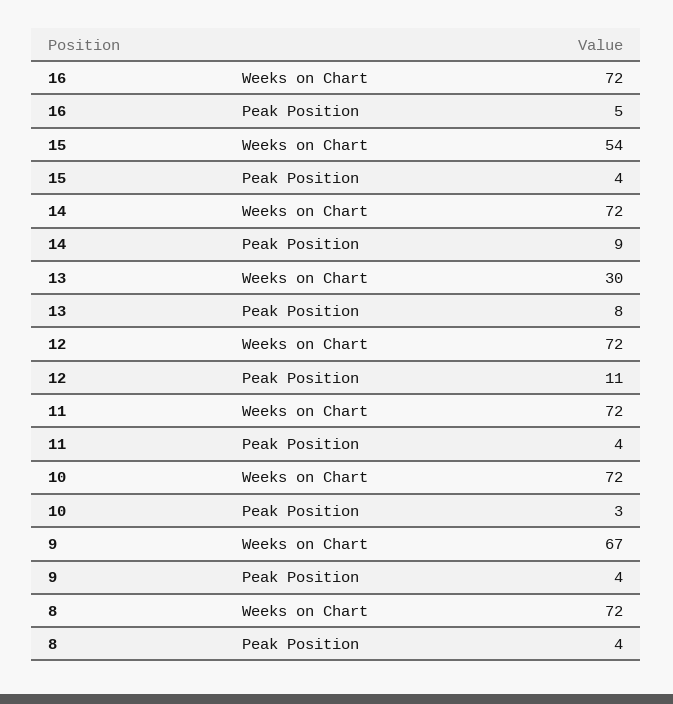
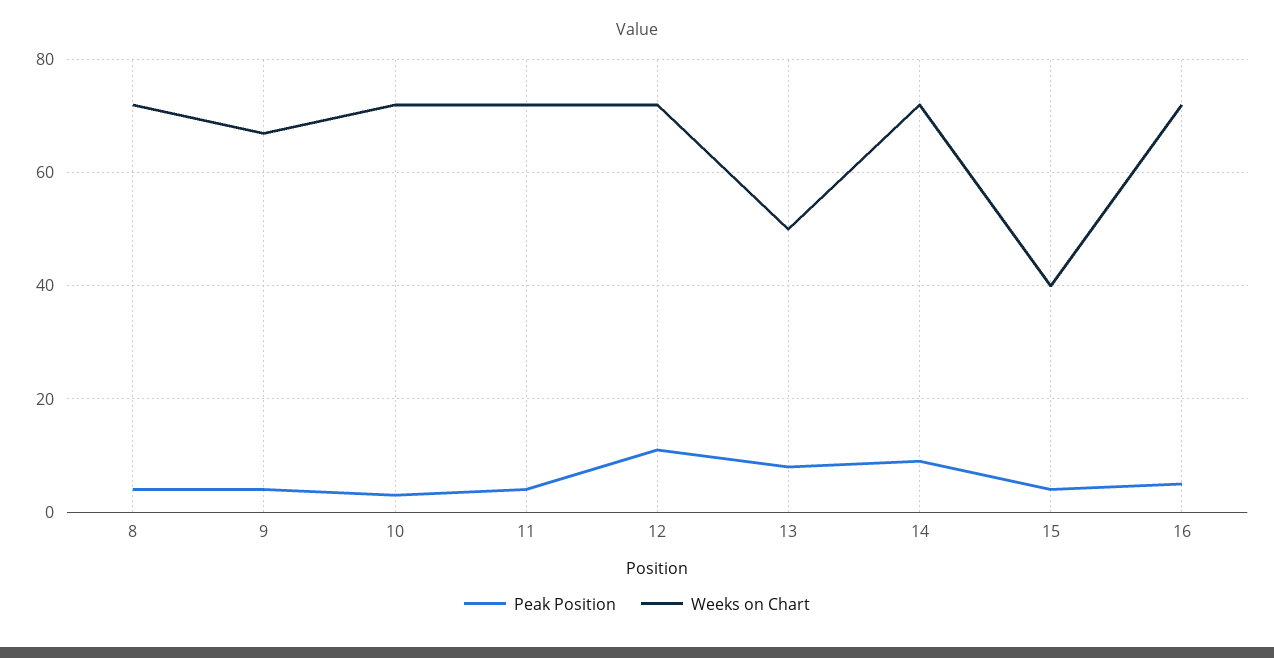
  {
    "Weeks on Chart": {
      "16": 72,
-     "15": 54,
+     "15": 40,
      "14": 72,
-     "13": 30,
+     "13": 50,
      "12": 72,
      "11": 72,
      "10": 72,
      "9": 67,
      "8": 72
    },
    "Peak Position": {
      "16": 5,
      "15": 4,
      "14": 9,
      "13": 8,
      "12": 11,
      "11": 4,
      "10": 3,
      "9": 4,
      "8": 4
    }
  }

